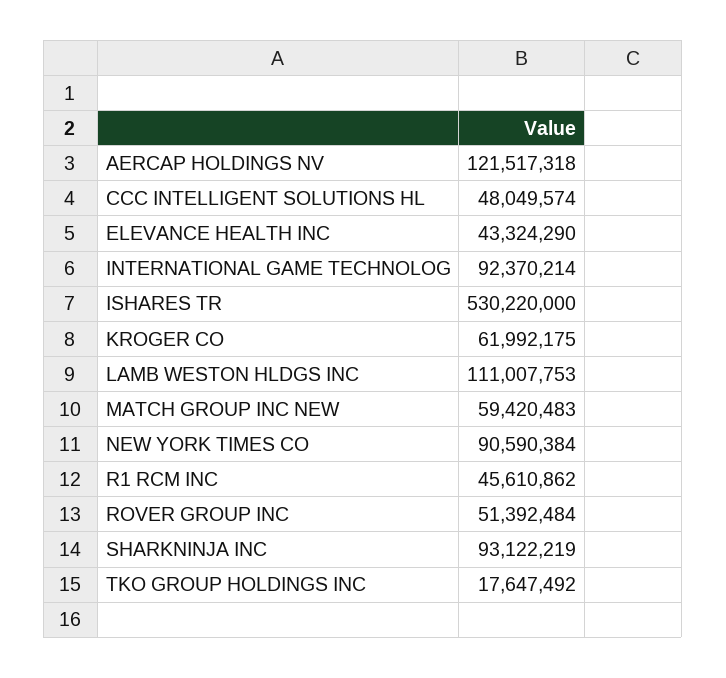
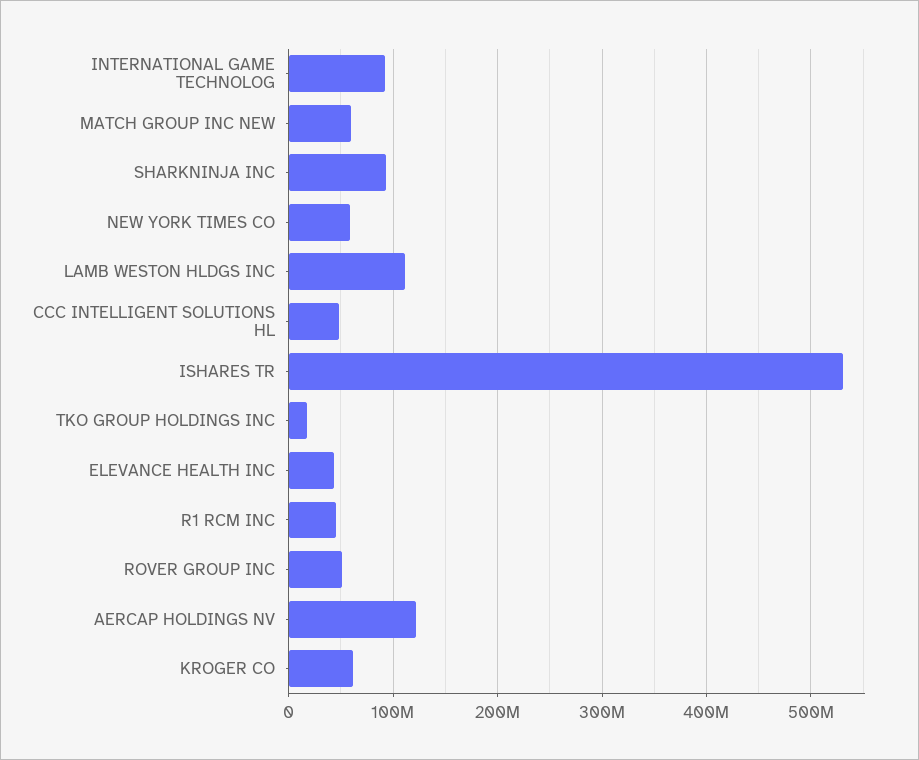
  {
    "AERCAP HOLDINGS NV": 121517318,
    "CCC INTELLIGENT SOLUTIONS HL": 48049574,
    "ELEVANCE HEALTH INC": 43324290,
    "INTERNATIONAL GAME TECHNOLOG": 92370214,
    "ISHARES TR": 530220000,
    "KROGER CO": 61992175,
    "LAMB WESTON HLDGS INC": 111007753,
    "MATCH GROUP INC NEW": 59420483,
-   "NEW YORK TIMES CO": 90590384,
+   "NEW YORK TIMES CO": 60000000,
    "R1 RCM INC": 45610862,
    "ROVER GROUP INC": 51392484,
    "SHARKNINJA INC": 93122219,
    "TKO GROUP HOLDINGS INC": 17647492
  }

